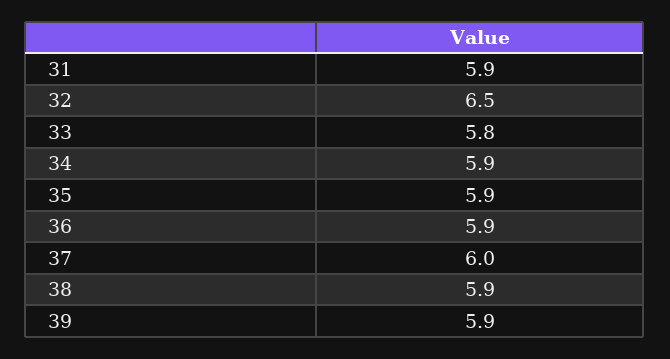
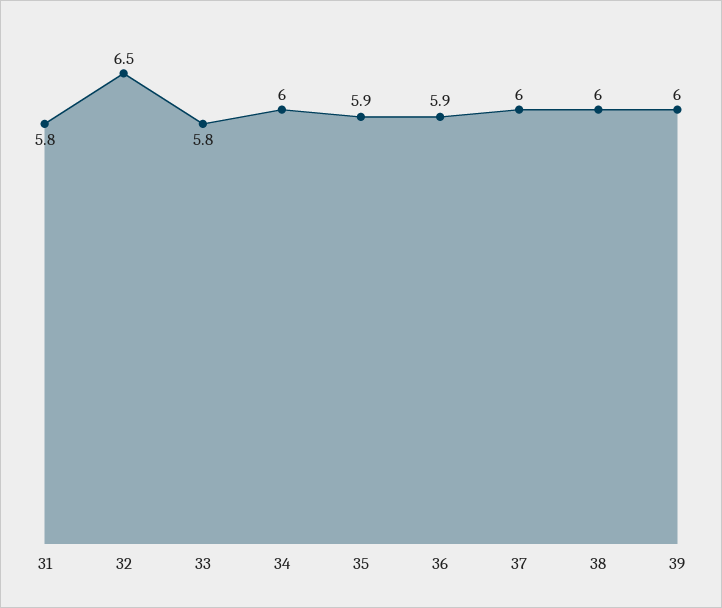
  {
-   "31": 5.9,
+   "31": 5.8,
    "32": 6.5,
    "33": 5.8,
-   "34": 5.9,
+   "34": 6,
    "35": 5.9,
    "36": 5.9,
    "37": 6,
-   "38": 5.9,
+   "38": 6,
-   "39": 5.9
+   "39": 6
  }

